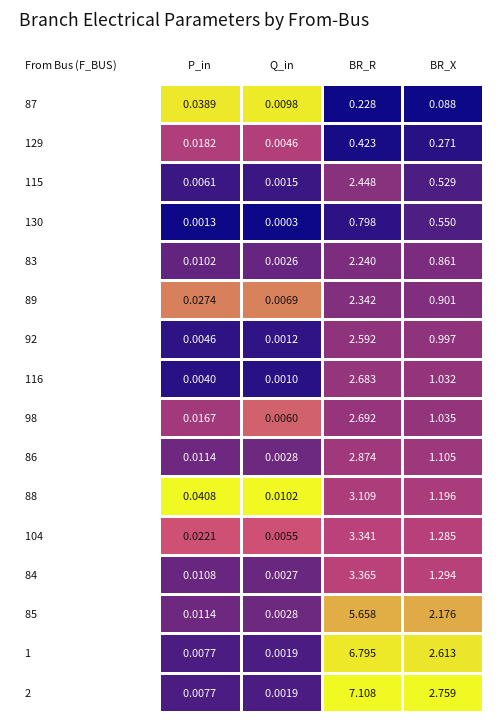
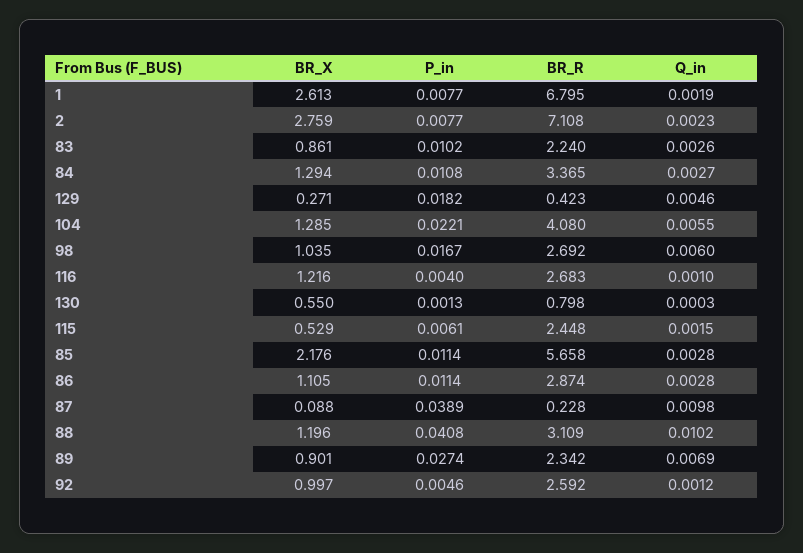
  {
    "P_in": {
      "87": 0.0389,
      "129": 0.0182,
      "115": 0.0061,
      "130": 0.0013,
      "83": 0.0102,
      "89": 0.0274,
      "92": 0.0046,
      "116": 0.004,
      "98": 0.0167,
      "86": 0.0114,
      "88": 0.0408,
      "104": 0.0221,
      "84": 0.0108,
      "85": 0.0114,
      "1": 0.0077,
      "2": 0.0077
    },
    "Q_in": {
      "87": 0.0098,
      "129": 0.0046,
      "115": 0.0015,
      "130": 0.0003,
      "83": 0.0026,
      "89": 0.0069,
      "92": 0.0012,
      "116": 0.001,
      "98": 0.006,
      "86": 0.0028,
      "88": 0.0102,
      "104": 0.0055,
      "84": 0.0027,
      "85": 0.0028,
      "1": 0.0019,
-     "2": 0.0019
+     "2": 0.0023
    },
    "BR_R": {
      "87": 0.228,
      "129": 0.423,
      "115": 2.448,
      "130": 0.798,
      "83": 2.24,
      "89": 2.342,
      "92": 2.592,
      "116": 2.683,
      "98": 2.692,
      "86": 2.874,
      "88": 3.109,
-     "104": 3.341,
+     "104": 4.08,
      "84": 3.365,
      "85": 5.658,
      "1": 6.795,
      "2": 7.108
    },
    "BR_X": {
      "87": 0.088,
      "129": 0.271,
      "115": 0.529,
      "130": 0.55,
      "83": 0.861,
      "89": 0.901,
      "92": 0.997,
-     "116": 1.032,
+     "116": 1.216,
      "98": 1.035,
      "86": 1.105,
      "88": 1.196,
      "104": 1.285,
      "84": 1.294,
      "85": 2.176,
      "1": 2.613,
      "2": 2.759
    }
  }

